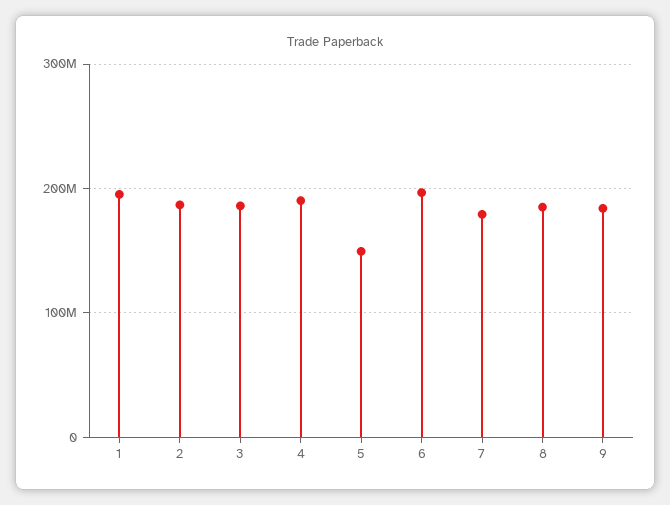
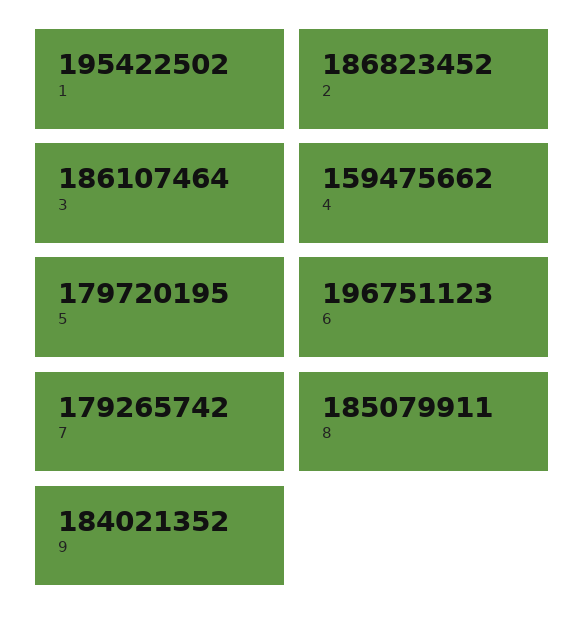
  {
    "1": 195422502,
    "2": 186823452,
    "3": 186107464,
-   "4": 190000000,
+   "4": 159475662,
-   "5": 150000000,
+   "5": 179720195,
    "6": 196751123,
    "7": 179265742,
    "8": 185079911,
    "9": 184021352
  }

